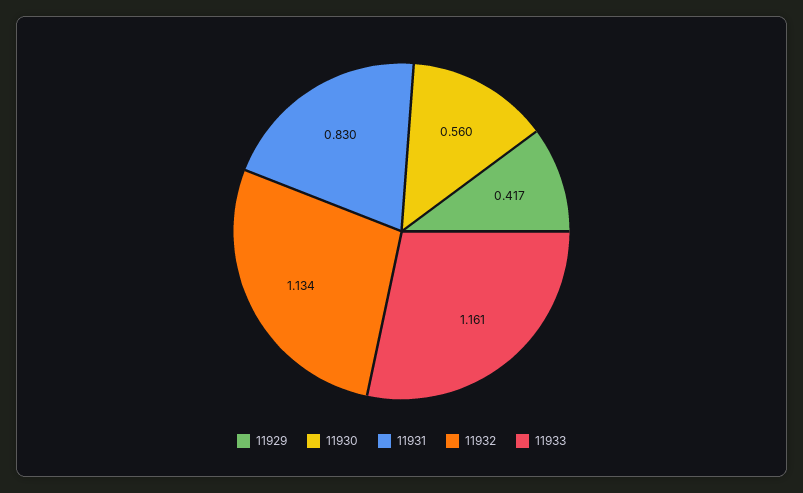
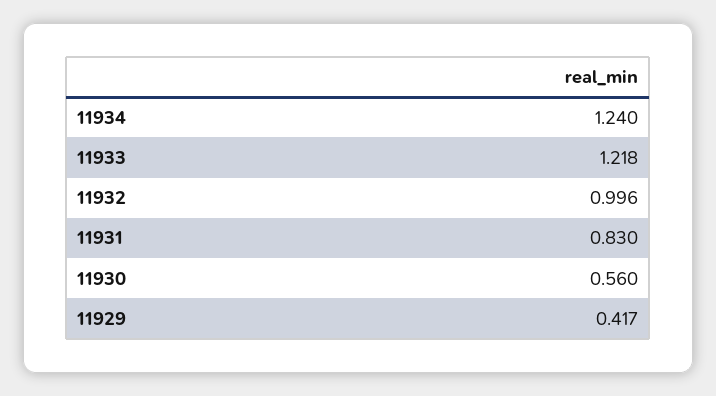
  {
    "11929": 0.417,
    "11930": 0.56,
    "11931": 0.83,
-   "11932": 1.134,
+   "11932": 0.996,
-   "11933": 1.161
+   "11933": 1.218,
+   "11934": 1.24
  }

